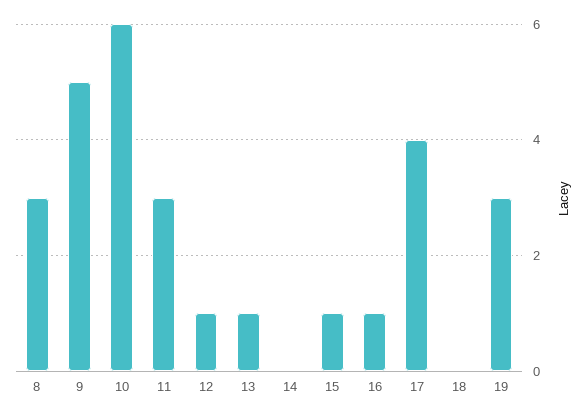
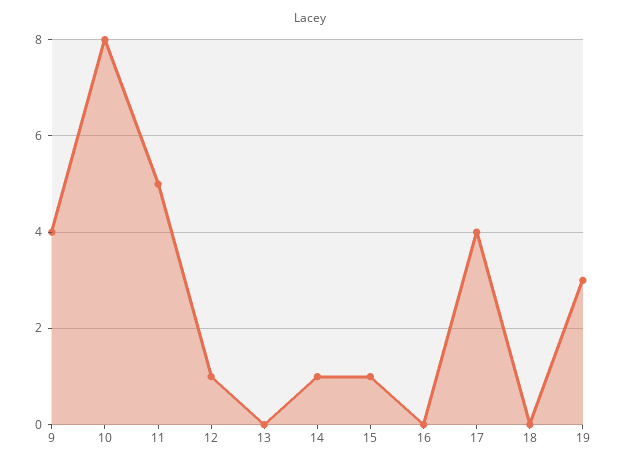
  {
-   "8": 3,
-   "9": 5,
+   "9": 4,
-   "10": 6,
+   "10": 8,
-   "11": 3,
+   "11": 5,
    "12": 1,
-   "13": 1,
+   "13": 0,
-   "14": 0,
+   "14": 1,
    "15": 1,
-   "16": 1,
+   "16": 0,
    "17": 4,
    "18": 0,
    "19": 3
  }

